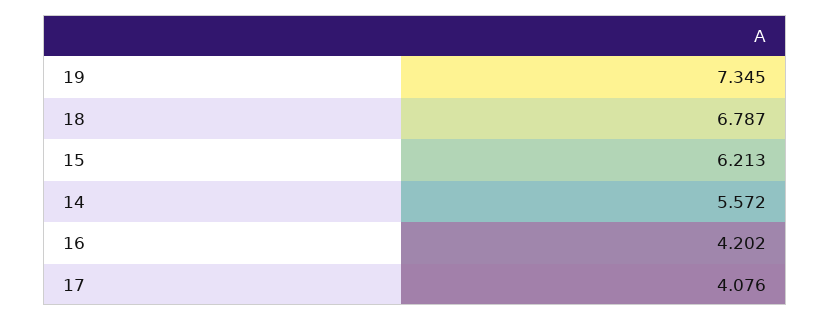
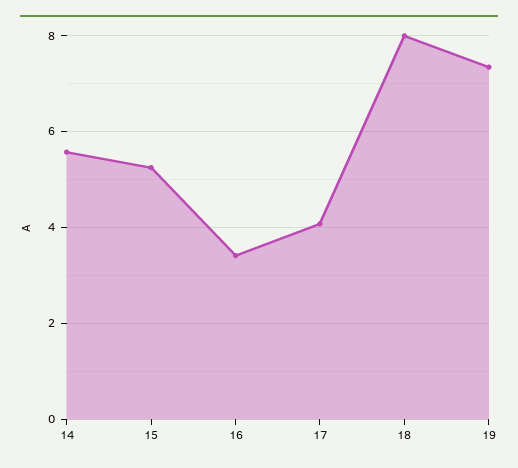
  {
    "19": 7.345,
-   "18": 6.787,
+   "18": 8,
-   "15": 6.213,
+   "15": 5.2,
    "14": 5.572,
-   "16": 4.202,
+   "16": 3.4,
    "17": 4.076
  }

